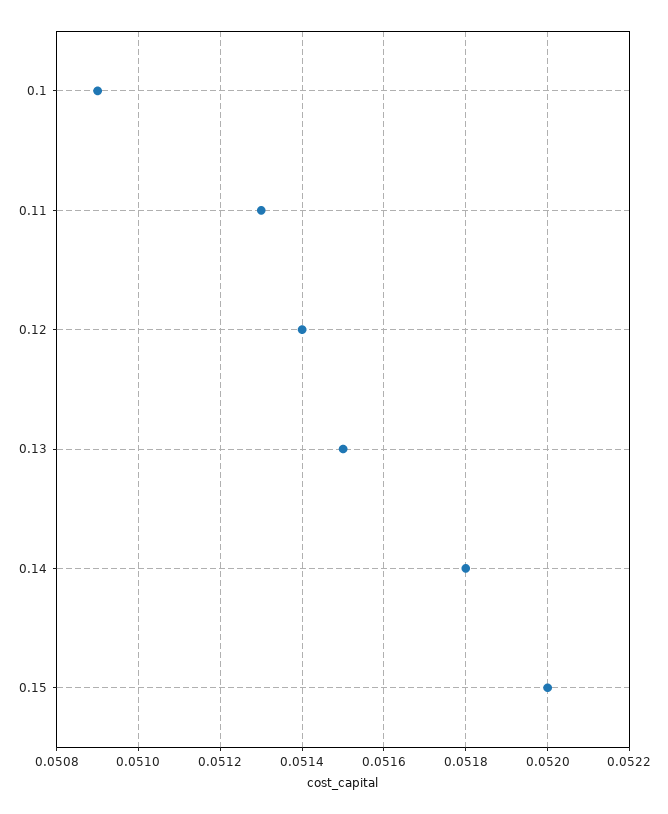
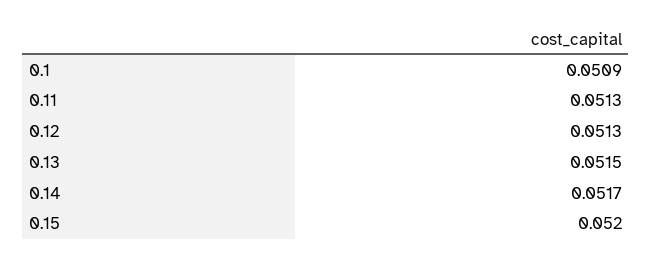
  {
    "0.1": 0.0509,
    "0.11": 0.0513,
-   "0.12": 0.0514,
+   "0.12": 0.0513,
    "0.13": 0.0515,
-   "0.14": 0.0518,
+   "0.14": 0.0517,
    "0.15": 0.052
  }

